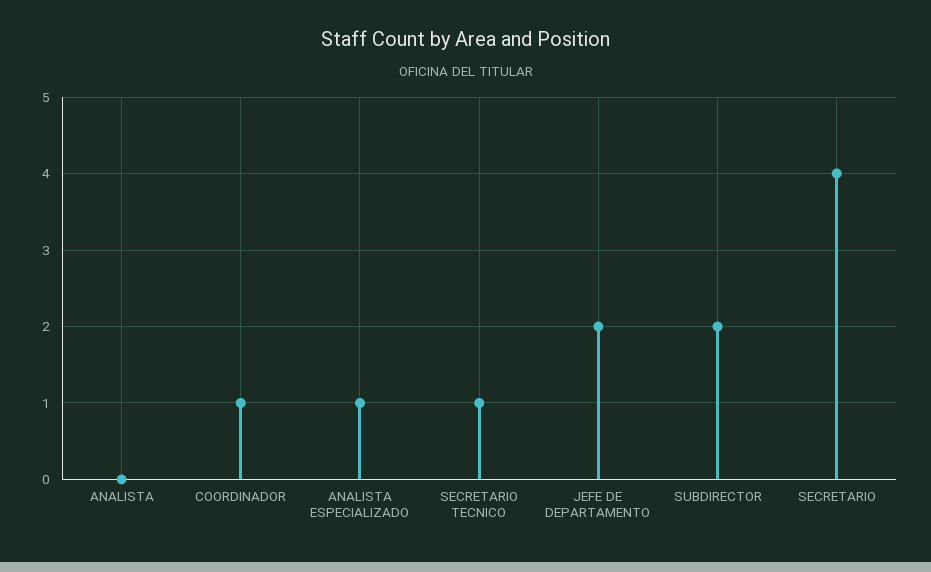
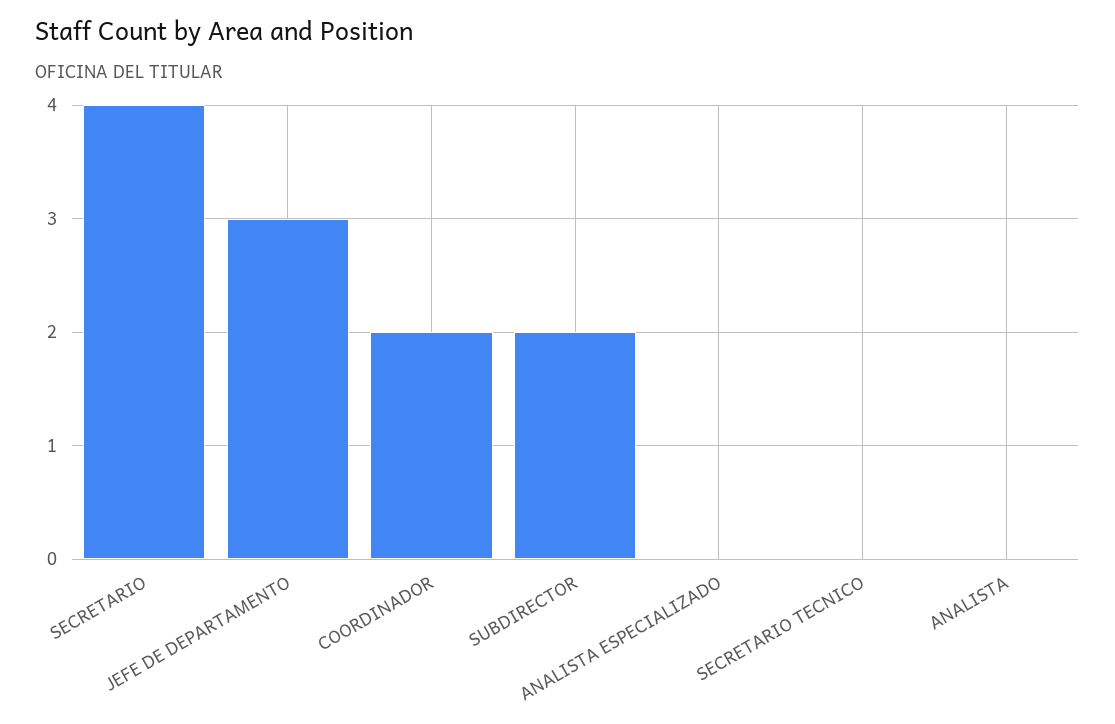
  {
    "ANALISTA": 0,
-   "COORDINADOR": 1,
+   "COORDINADOR": 2,
-   "ANALISTA ESPECIALIZADO": 1,
+   "ANALISTA ESPECIALIZADO": 0,
-   "SECRETARIO TECNICO": 1,
+   "SECRETARIO TECNICO": 0,
-   "JEFE DE DEPARTAMENTO": 2,
+   "JEFE DE DEPARTAMENTO": 3,
    "SUBDIRECTOR": 2,
    "SECRETARIO": 4
  }

